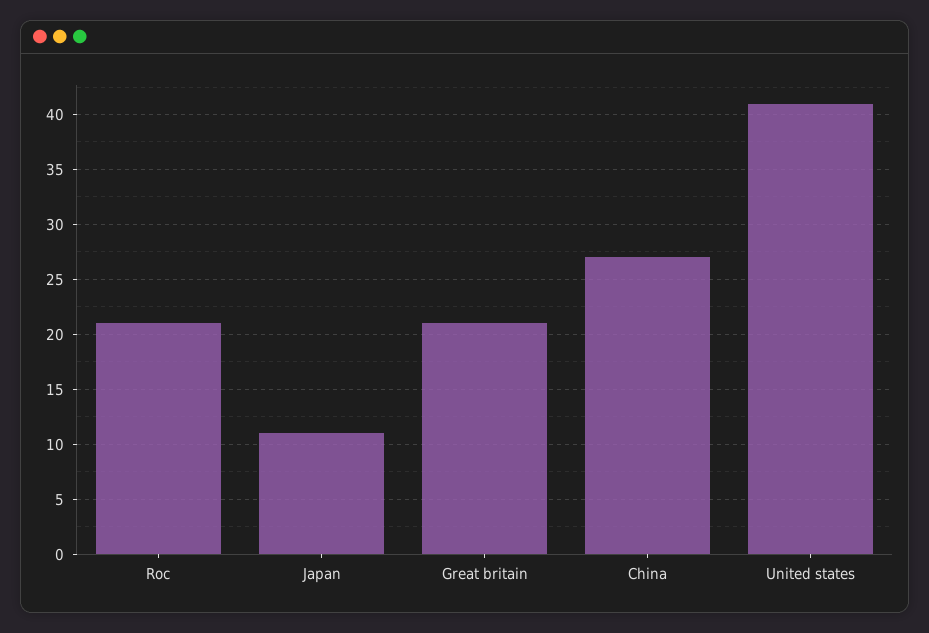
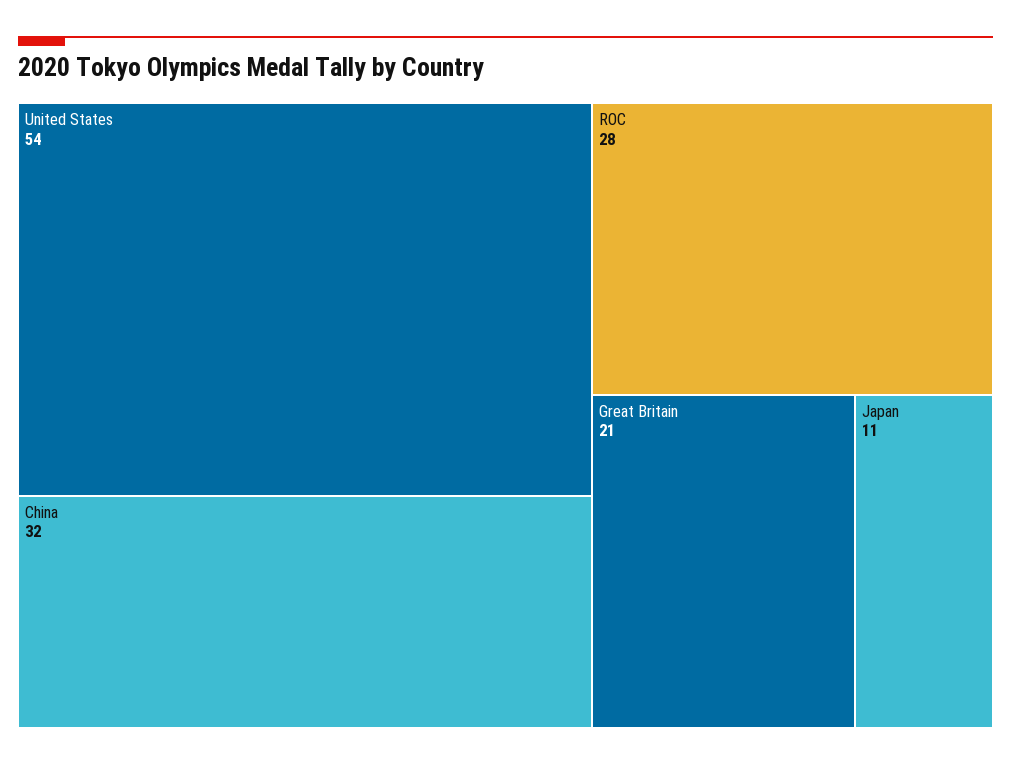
  {
-   "Roc": 21,
+   "Roc": 28,
    "Japan": 11,
    "Great britain": 21,
-   "China": 27,
+   "China": 32,
-   "United states": 41
+   "United states": 54
  }

